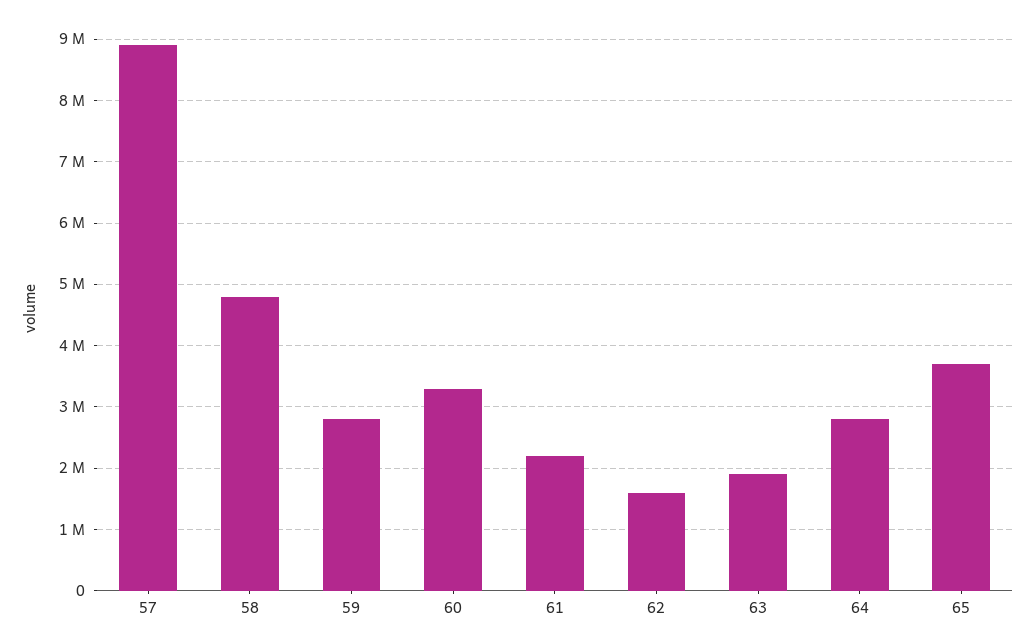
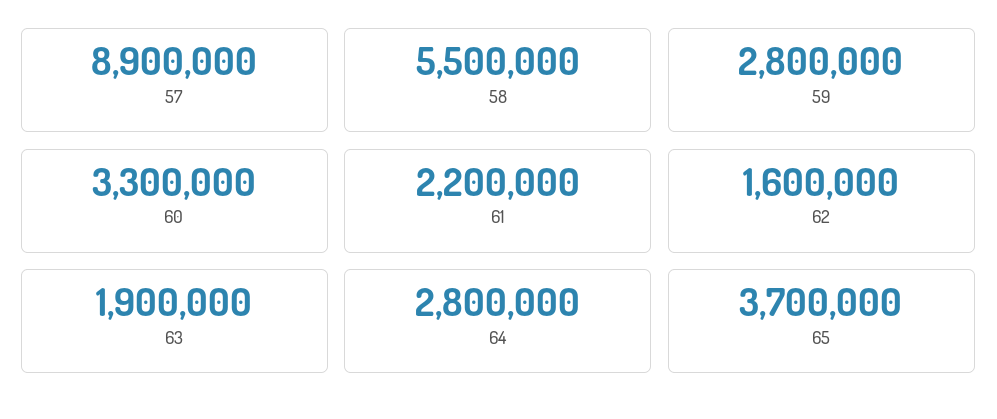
  {
    "57": 8900000,
-   "58": 4800000,
+   "58": 5500000,
    "59": 2800000,
    "60": 3300000,
    "61": 2200000,
    "62": 1600000,
    "63": 1900000,
    "64": 2800000,
    "65": 3700000
  }

